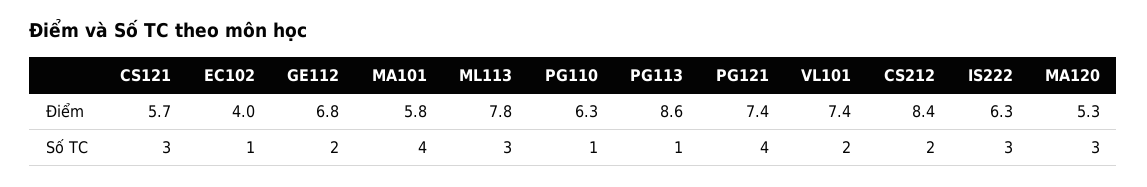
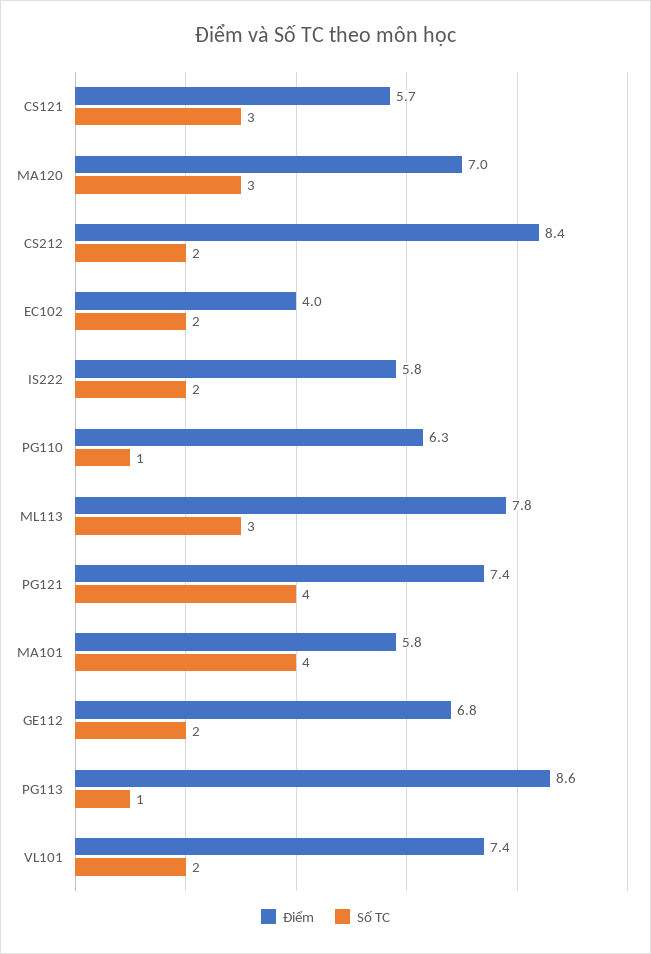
  {
    "Điểm": {
      "CS121": 5.7,
      "EC102": 4,
      "GE112": 6.8,
      "MA101": 5.8,
      "ML113": 7.8,
      "PG110": 6.3,
      "PG113": 8.6,
      "PG121": 7.4,
      "VL101": 7.4,
      "CS212": 8.4,
-     "IS222": 6.3,
+     "IS222": 5.8,
-     "MA120": 5.3
+     "MA120": 7
    },
    "Số TC": {
      "CS121": 3,
-     "EC102": 1,
+     "EC102": 2,
      "GE112": 2,
      "MA101": 4,
      "ML113": 3,
      "PG110": 1,
      "PG113": 1,
      "PG121": 4,
      "VL101": 2,
      "CS212": 2,
-     "IS222": 3,
+     "IS222": 2,
      "MA120": 3
    }
  }

